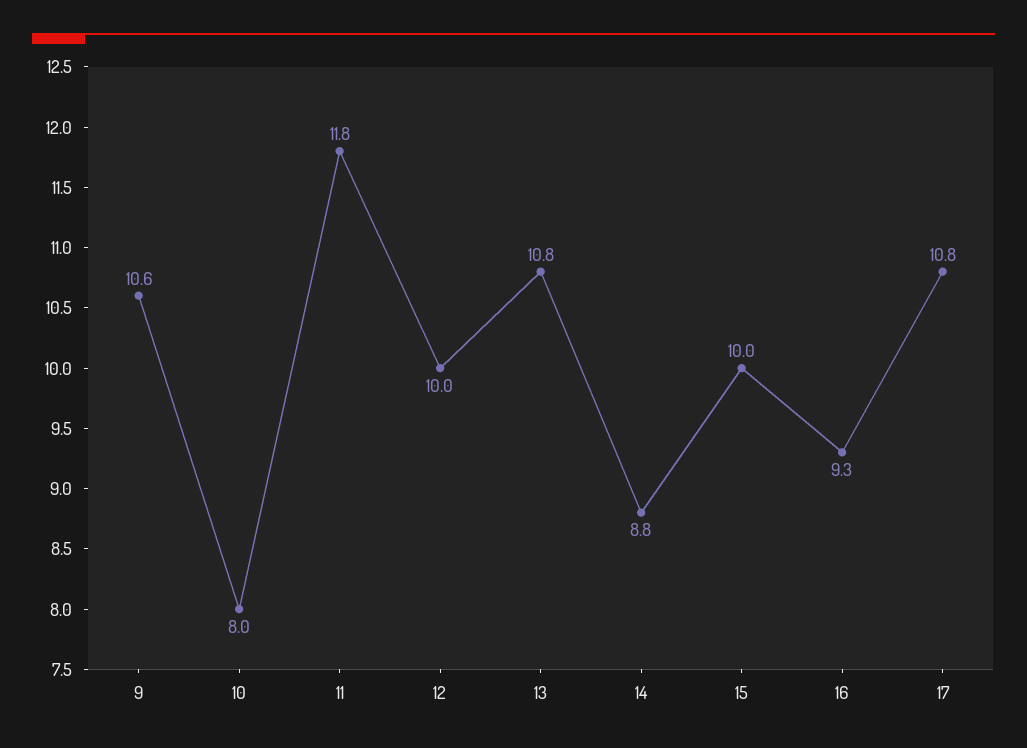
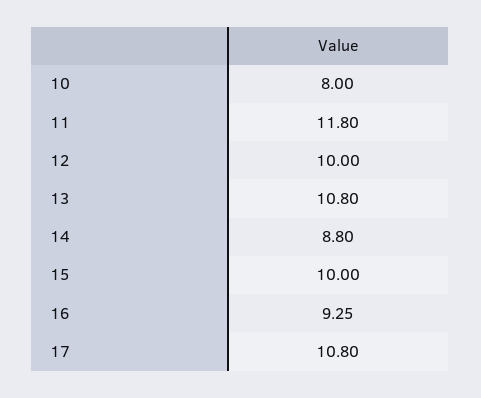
  {
-   "9": 10.6,
    "10": 8,
    "11": 11.8,
    "12": 10,
    "13": 10.8,
    "14": 8.8,
    "15": 10,
    "16": 9.25,
    "17": 10.8
  }

